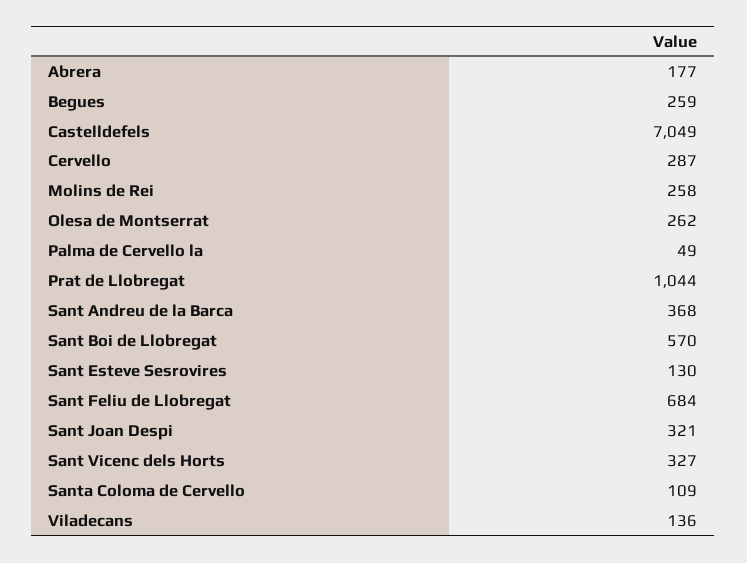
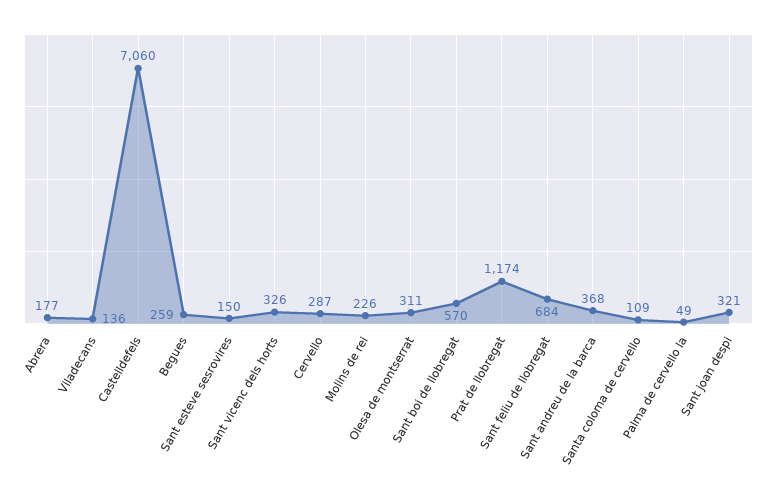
  {
    "Abrera": 177,
    "Begues": 259,
-   "Castelldefels": 7049,
+   "Castelldefels": 7060,
    "Cervello": 287,
-   "Molins de Rei": 258,
+   "Molins de Rei": 226,
-   "Olesa de Montserrat": 262,
+   "Olesa de Montserrat": 311,
    "Palma de Cervello la": 49,
-   "Prat de Llobregat": 1044,
+   "Prat de Llobregat": 1174,
    "Sant Andreu de la Barca": 368,
    "Sant Boi de Llobregat": 570,
-   "Sant Esteve Sesrovires": 130,
+   "Sant Esteve Sesrovires": 150,
    "Sant Feliu de Llobregat": 684,
    "Sant Joan Despi": 321,
-   "Sant Vicenc dels Horts": 327,
+   "Sant Vicenc dels Horts": 326,
    "Santa Coloma de Cervello": 109,
    "Viladecans": 136
  }

